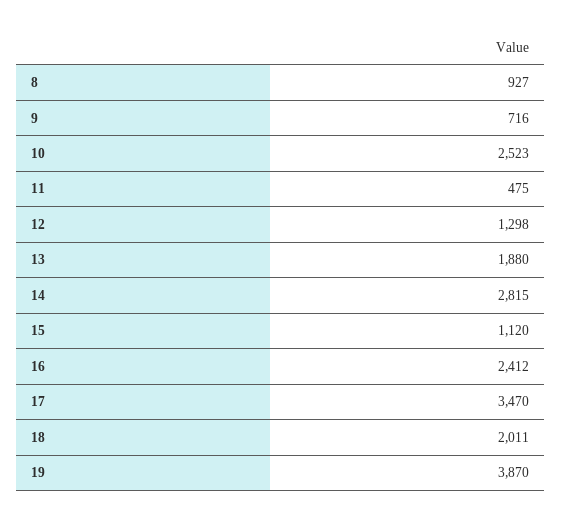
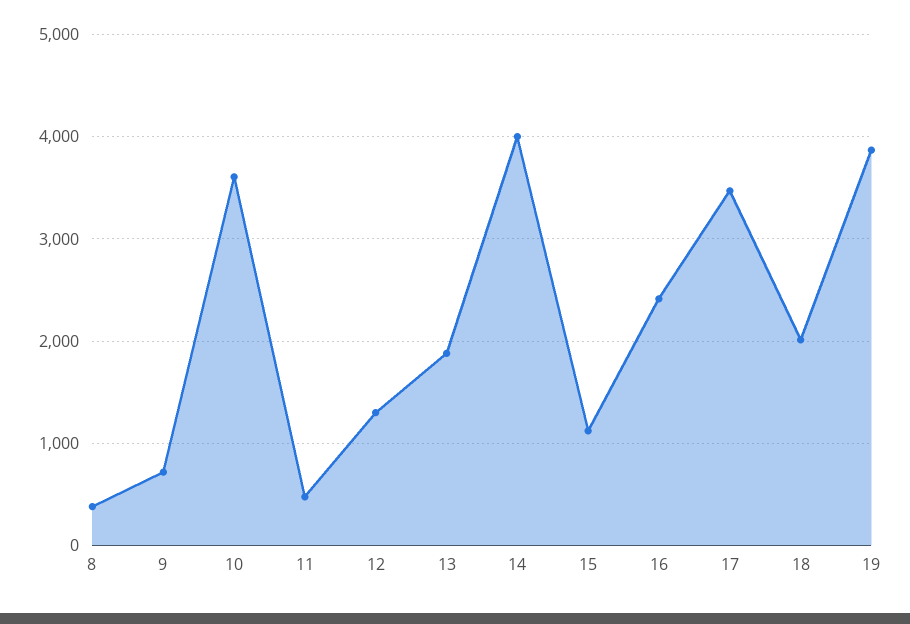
  {
-   "8": 927,
+   "8": 400,
    "9": 716,
-   "10": 2523,
+   "10": 3600,
    "11": 475,
    "12": 1298,
    "13": 1880,
-   "14": 2815,
+   "14": 4000,
    "15": 1120,
    "16": 2412,
    "17": 3470,
    "18": 2011,
    "19": 3870
  }

